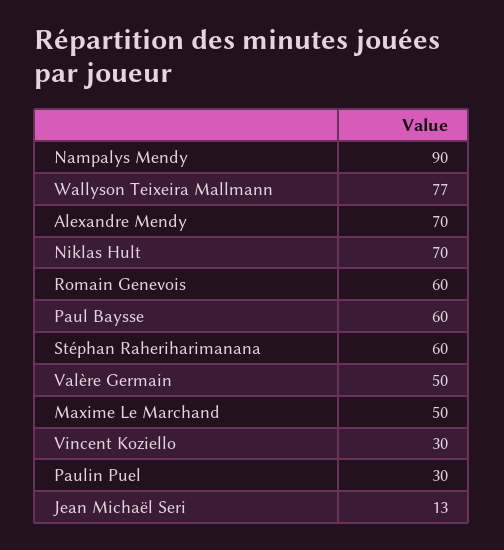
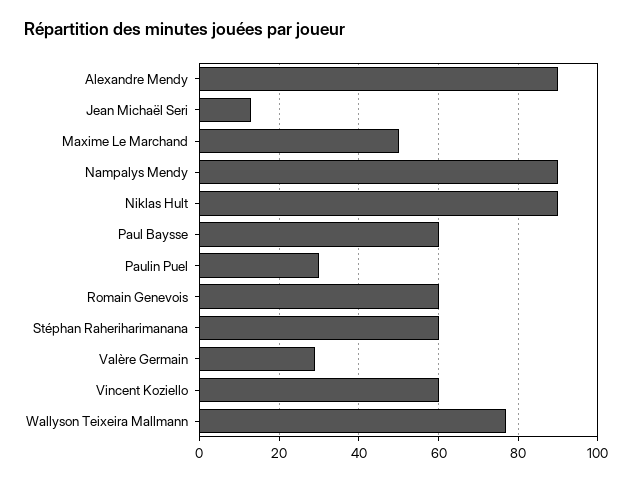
  {
    "Nampalys Mendy": 90,
    "Wallyson Teixeira Mallmann": 77,
-   "Alexandre Mendy": 70,
+   "Alexandre Mendy": 90,
-   "Niklas Hult": 70,
+   "Niklas Hult": 90,
    "Romain Genevois": 60,
    "Paul Baysse": 60,
    "Stéphan Raheriharimanana": 60,
-   "Valère Germain": 50,
+   "Valère Germain": 30,
    "Maxime Le Marchand": 50,
-   "Vincent Koziello": 30,
+   "Vincent Koziello": 60,
    "Paulin Puel": 30,
    "Jean Michaël Seri": 13
  }

